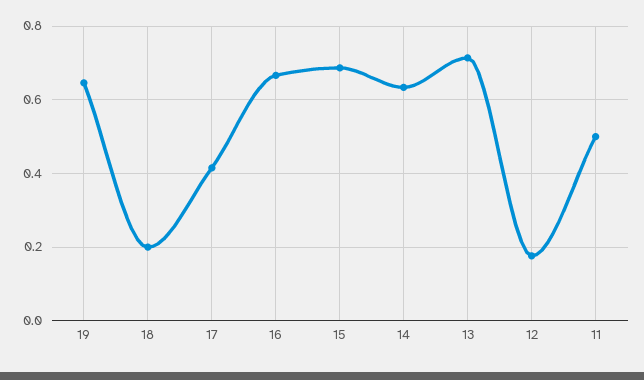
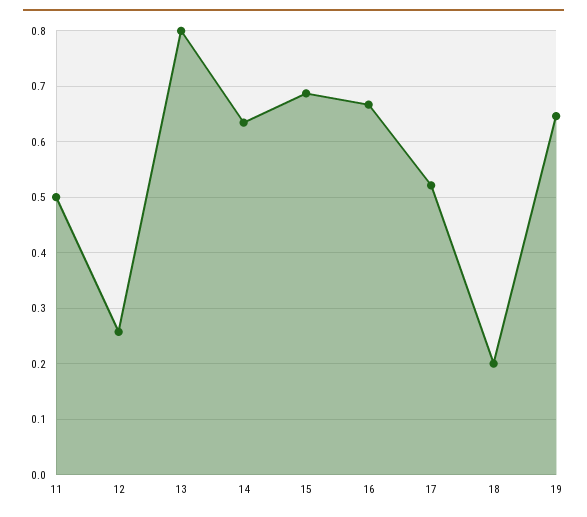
  {
    "19": 0.64,
    "18": 0.2,
-   "17": 0.42,
+   "17": 0.52,
    "16": 0.66,
    "15": 0.68,
    "14": 0.64,
-   "13": 0.72,
+   "13": 0.8,
-   "12": 0.18,
+   "12": 0.26,
    "11": 0.5
  }

